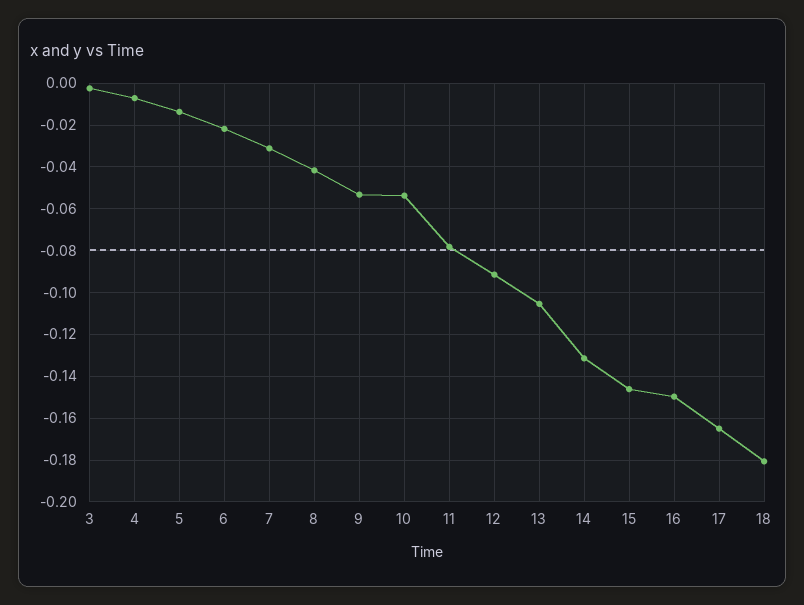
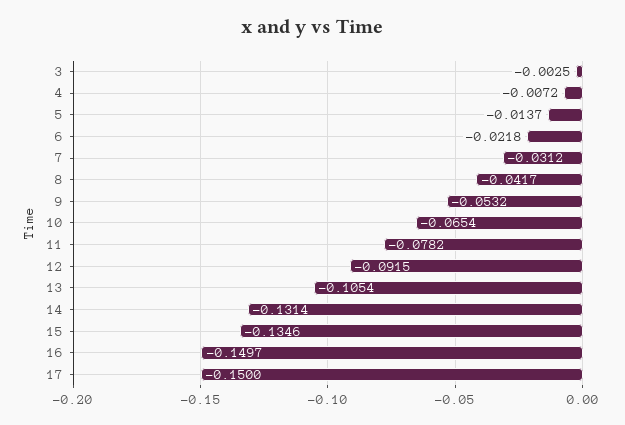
  {
    "3": -0.0025,
    "4": -0.0072,
    "5": -0.0137,
    "6": -0.0218,
    "7": -0.0312,
    "8": -0.0417,
    "9": -0.0532,
-   "10": -0.055,
+   "10": -0.0654,
    "11": -0.0782,
    "12": -0.0915,
    "13": -0.1054,
    "14": -0.1314,
-   "15": -0.145,
+   "15": -0.1346,
    "16": -0.1497,
-   "17": -0.165,
+   "17": -0.15
-   "18": -0.18
  }

